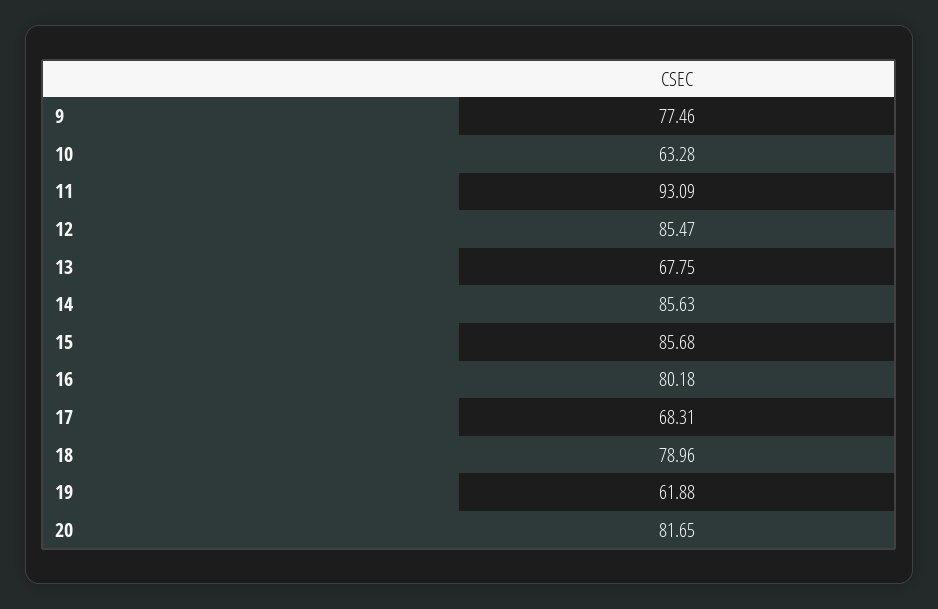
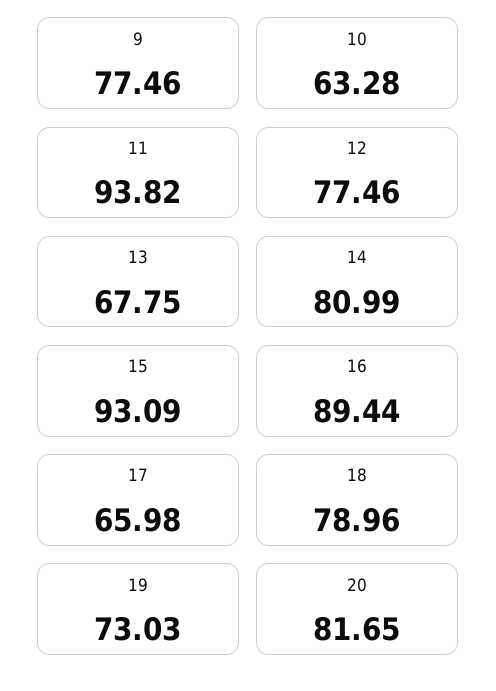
  {
    "9": 77.46,
    "10": 63.28,
-   "11": 93.09,
+   "11": 93.82,
-   "12": 85.47,
+   "12": 77.46,
    "13": 67.75,
-   "14": 85.63,
+   "14": 80.99,
-   "15": 85.68,
+   "15": 93.09,
-   "16": 80.18,
+   "16": 89.44,
-   "17": 68.31,
+   "17": 65.98,
    "18": 78.96,
-   "19": 61.88,
+   "19": 73.03,
    "20": 81.65
  }

